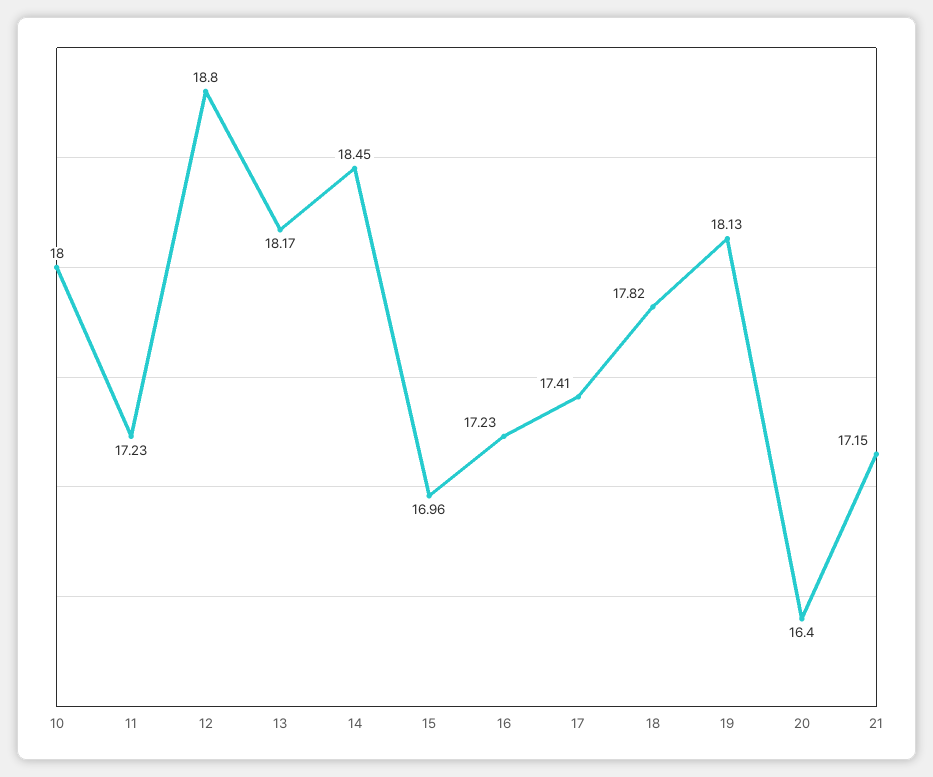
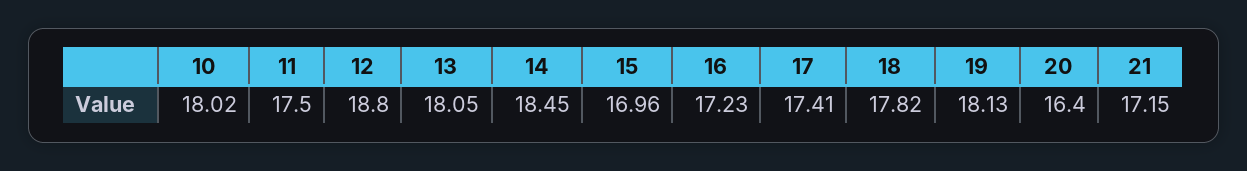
  {
-   "10": 18,
+   "10": 18.02,
-   "11": 17.23,
+   "11": 17.5,
    "12": 18.8,
-   "13": 18.17,
+   "13": 18.05,
    "14": 18.45,
    "15": 16.96,
    "16": 17.23,
    "17": 17.41,
    "18": 17.82,
    "19": 18.13,
    "20": 16.4,
    "21": 17.15
  }

